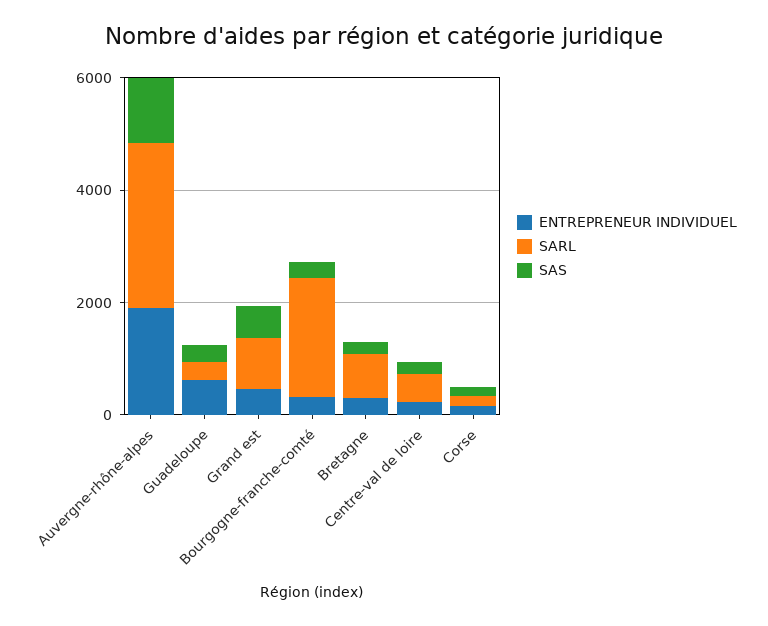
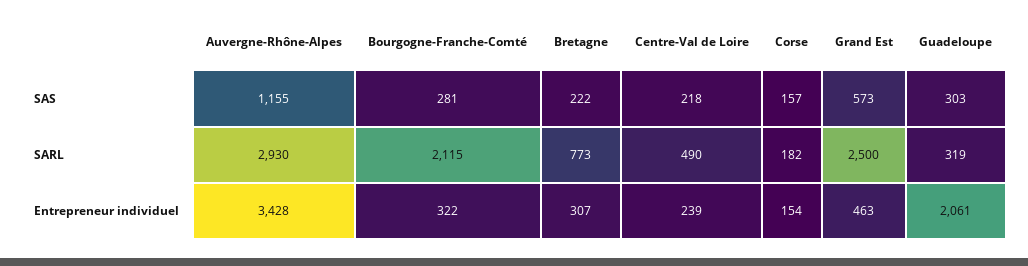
  {
    "ENTREPRENEUR INDIVIDUEL": {
-     "Auvergne-rhône-alpes": 2000,
+     "Auvergne-rhône-alpes": 3428,
-     "Guadeloupe": 500,
+     "Guadeloupe": 2061,
      "Grand est": 463,
      "Bourgogne-franche-comté": 322,
      "Bretagne": 307,
      "Centre-val de loire": 239,
      "Corse": 154
    },
    "SARL": {
      "Auvergne-rhône-alpes": 2930,
      "Guadeloupe": 319,
-     "Grand est": 1000,
+     "Grand est": 2500,
      "Bourgogne-franche-comté": 2115,
      "Bretagne": 773,
      "Centre-val de loire": 490,
      "Corse": 182
    },
    "SAS": {
      "Auvergne-rhône-alpes": 1155,
      "Guadeloupe": 303,
      "Grand est": 573,
      "Bourgogne-franche-comté": 281,
      "Bretagne": 222,
      "Centre-val de loire": 218,
      "Corse": 157
    }
  }

